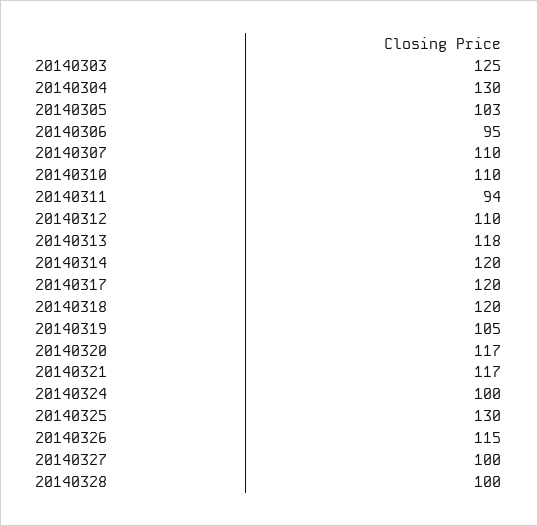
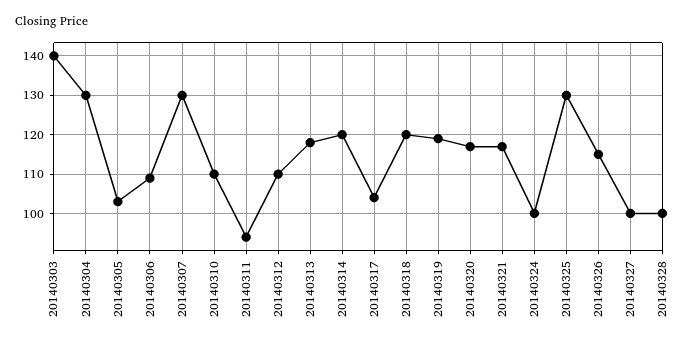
  {
-   "20140303": 125,
+   "20140303": 140,
    "20140304": 130,
    "20140305": 103,
-   "20140306": 95,
+   "20140306": 110,
-   "20140307": 110,
+   "20140307": 130,
    "20140310": 110,
    "20140311": 94,
    "20140312": 110,
    "20140313": 118,
    "20140314": 120,
-   "20140317": 120,
+   "20140317": 105,
    "20140318": 120,
-   "20140319": 105,
+   "20140319": 120,
    "20140320": 117,
    "20140321": 117,
    "20140324": 100,
    "20140325": 130,
    "20140326": 115,
    "20140327": 100,
    "20140328": 100
  }

